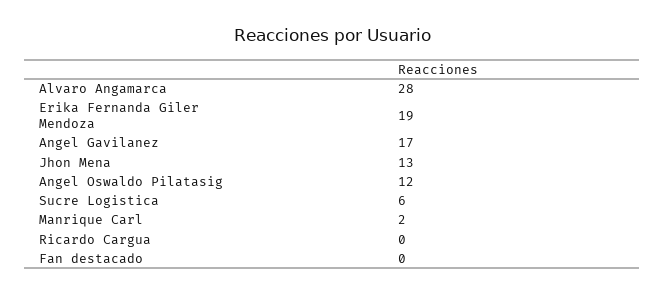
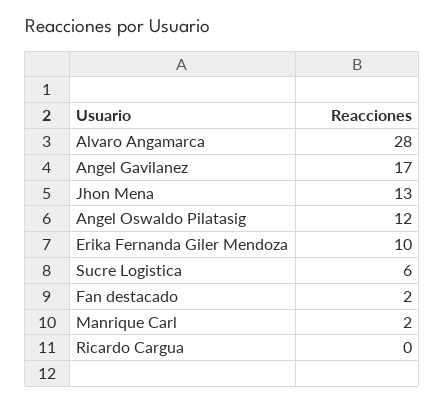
  {
    "Alvaro Angamarca": 28,
-   "Erika Fernanda Giler Mendoza": 19,
+   "Erika Fernanda Giler Mendoza": 10,
    "Angel Gavilanez": 17,
    "Jhon Mena": 13,
    "Angel Oswaldo Pilatasig": 12,
    "Sucre Logistica": 6,
    "Manrique Carl": 2,
    "Ricardo Cargua": 0,
-   "Fan destacado": 0
+   "Fan destacado": 2
  }

